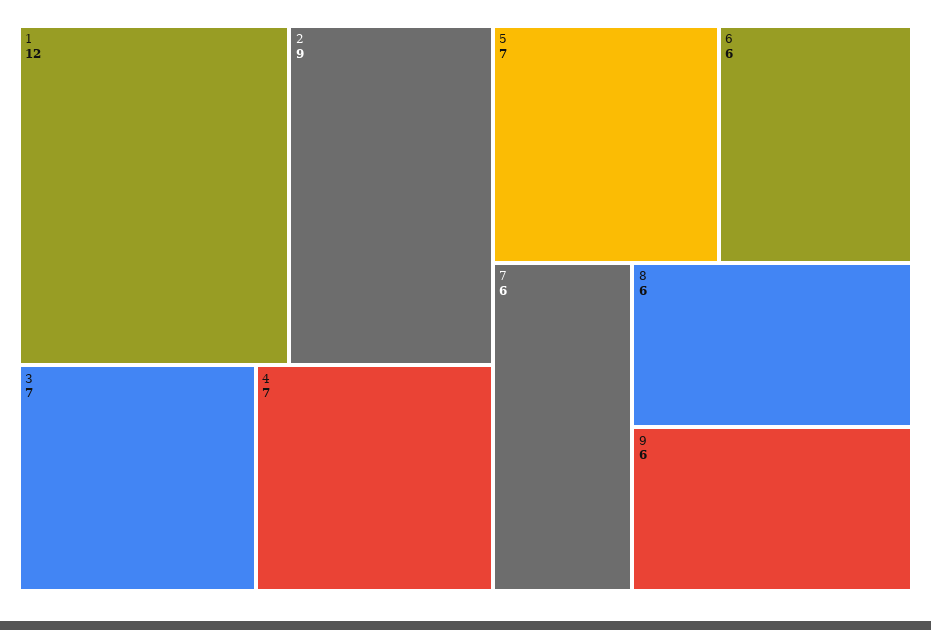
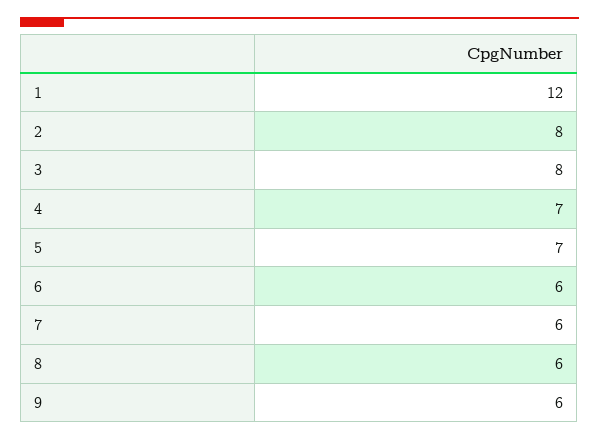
  {
    "1": 12,
-   "2": 9,
+   "2": 8,
-   "3": 7,
+   "3": 8,
    "4": 7,
    "5": 7,
    "6": 6,
    "7": 6,
    "8": 6,
    "9": 6
  }

